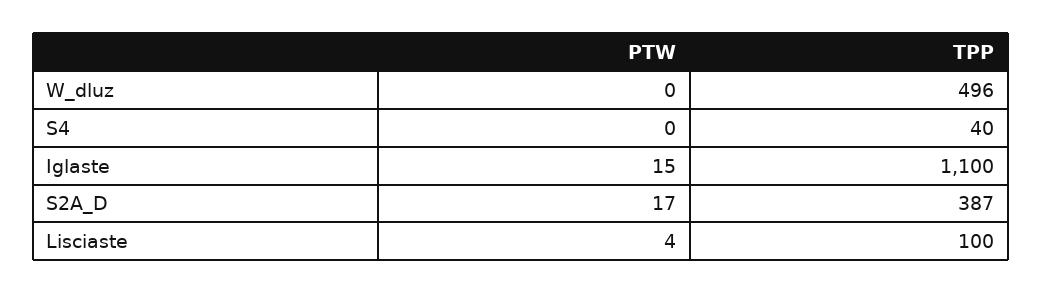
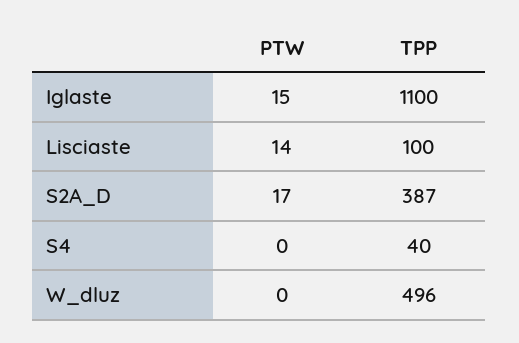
  {
    "PTW": {
      "W_dluz": 0,
      "S4": 0,
      "Iglaste": 15,
      "S2A_D": 17,
-     "Lisciaste": 4
+     "Lisciaste": 14
    },
    "TPP": {
      "W_dluz": 496,
      "S4": 40,
      "Iglaste": 1100,
      "S2A_D": 387,
      "Lisciaste": 100
    }
  }

